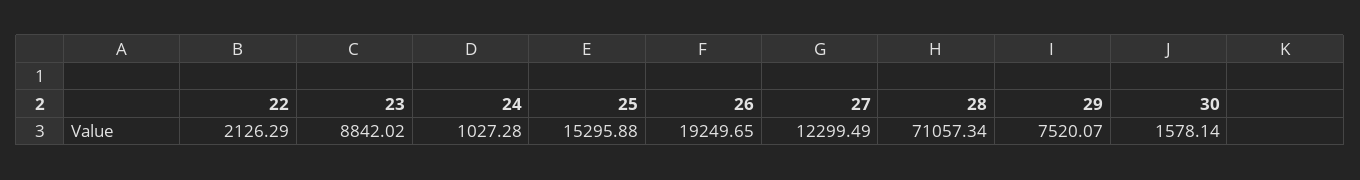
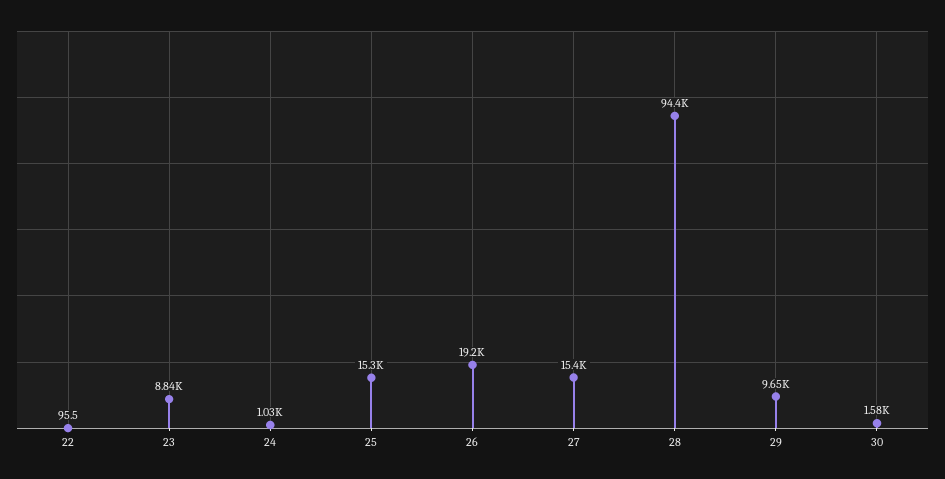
  {
-   "22": 2126.29,
+   "22": 95.5,
    "23": 8842.02,
    "24": 1027.28,
    "25": 15295.88,
    "26": 19249.65,
-   "27": 12299.49,
+   "27": 15400,
-   "28": 71057.34,
+   "28": 94400,
-   "29": 7520.07,
+   "29": 9650,
    "30": 1578.14
  }

